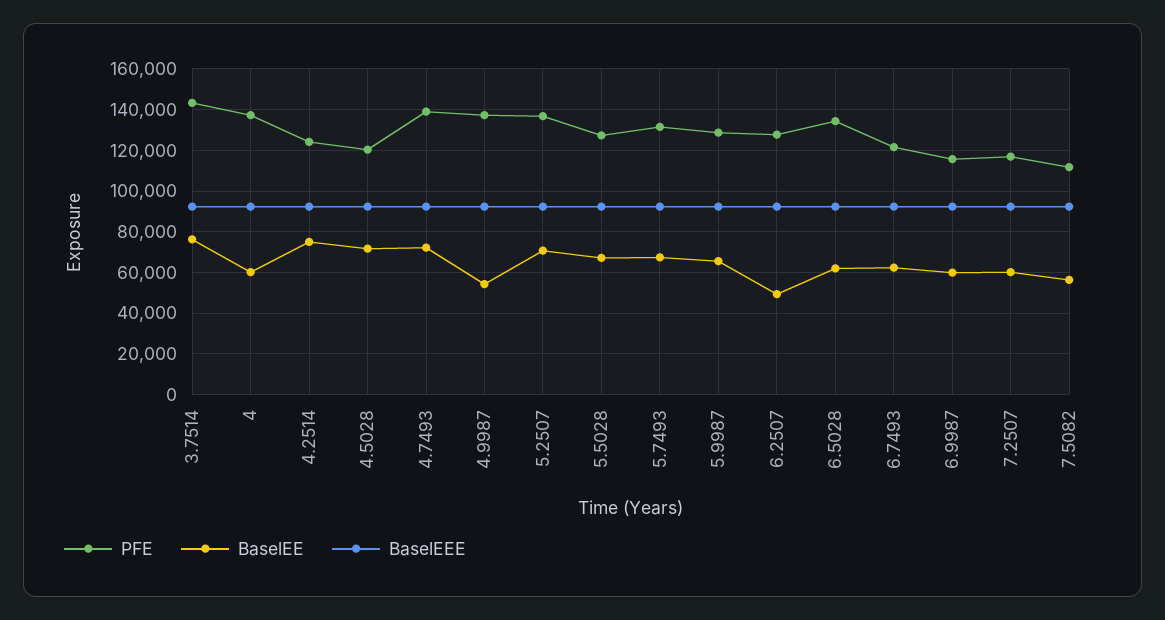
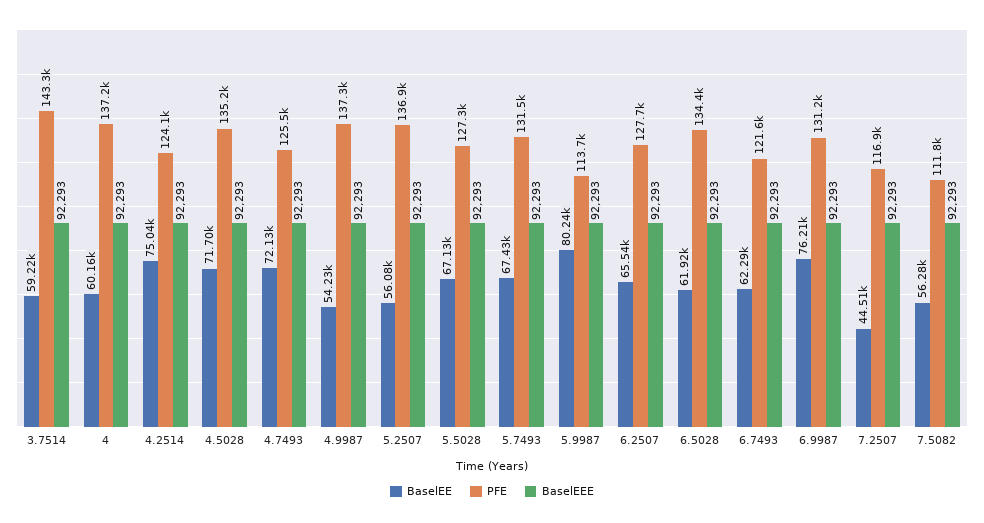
  {
    "PFE": {
      "3.7514": 143300,
      "4": 137200,
      "4.2514": 124100,
-     "4.5028": 120000,
+     "4.5028": 135200,
-     "4.7493": 140000,
+     "4.7493": 125500,
      "4.9987": 137300,
      "5.2507": 136900,
      "5.5028": 127300,
      "5.7493": 131500,
-     "5.9987": 130000,
+     "5.9987": 113700,
      "6.2507": 127700,
      "6.5028": 134400,
      "6.7493": 121600,
-     "6.9987": 115000,
+     "6.9987": 131200,
      "7.2507": 116900,
      "7.5082": 111800
    },
    "BaselEE": {
-     "3.7514": 75000,
+     "3.7514": 59220,
      "4": 60160,
      "4.2514": 75040,
      "4.5028": 71700,
      "4.7493": 72130,
      "4.9987": 54230,
-     "5.2507": 70000,
+     "5.2507": 56080,
      "5.5028": 67130,
      "5.7493": 67430,
-     "5.9987": 65000,
+     "5.9987": 80240,
-     "6.2507": 50000,
+     "6.2507": 65540,
      "6.5028": 61920,
      "6.7493": 62290,
-     "6.9987": 60000,
+     "6.9987": 76210,
-     "7.2507": 60000,
+     "7.2507": 44510,
      "7.5082": 56280
    },
    "BaselEEE": {
      "3.7514": 92293,
      "4": 92293,
      "4.2514": 92293,
      "4.5028": 92293,
      "4.7493": 92293,
      "4.9987": 92293,
      "5.2507": 92293,
      "5.5028": 92293,
      "5.7493": 92293,
      "5.9987": 92293,
      "6.2507": 92293,
      "6.5028": 92293,
      "6.7493": 92293,
      "6.9987": 92293,
      "7.2507": 92293,
      "7.5082": 92293
    }
  }

